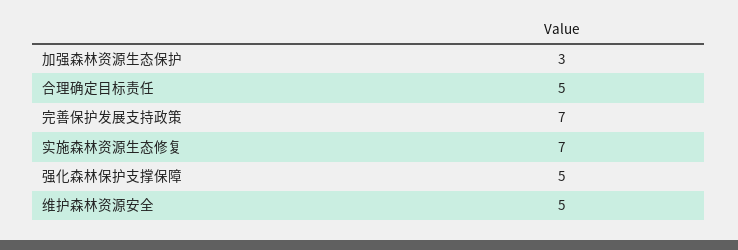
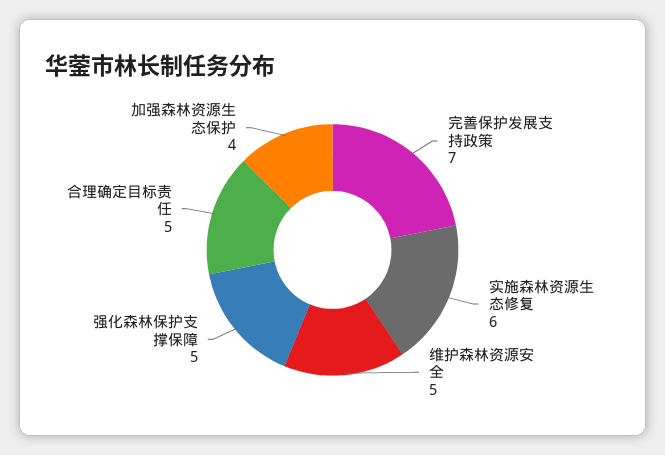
  {
-   "加强森林资源生态保护": 3,
+   "加强森林资源生态保护": 4,
    "合理确定目标责任": 5,
    "完善保护发展支持政策": 7,
-   "实施森林资源生态修复": 7,
+   "实施森林资源生态修复": 6,
    "强化森林保护支撑保障": 5,
    "维护森林资源安全": 5
  }

